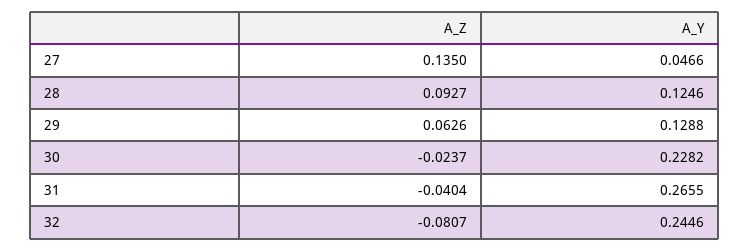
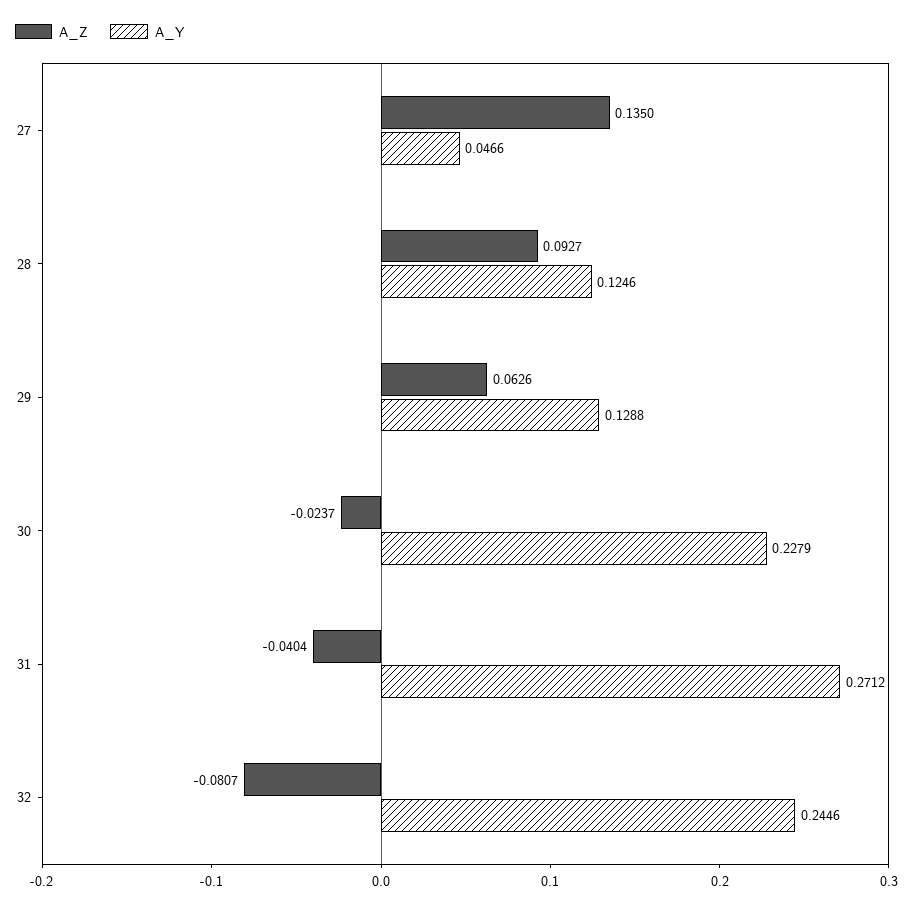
  {
    "A_Z": {
      "27": 0.135,
      "28": 0.0927,
      "29": 0.0626,
      "30": -0.0237,
      "31": -0.0404,
      "32": -0.0807
    },
    "A_Y": {
      "27": 0.0466,
      "28": 0.1246,
      "29": 0.1288,
-     "30": 0.2282,
+     "30": 0.2279,
-     "31": 0.2655,
+     "31": 0.2712,
      "32": 0.2446
    }
  }

